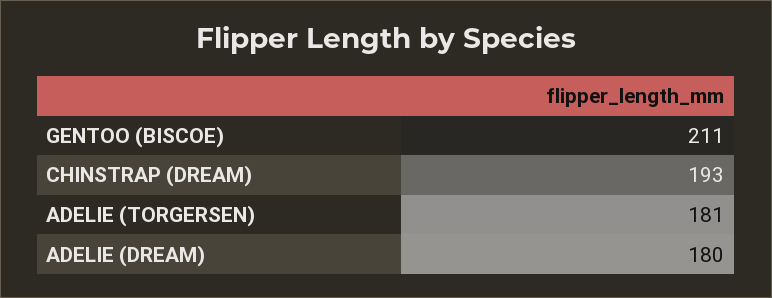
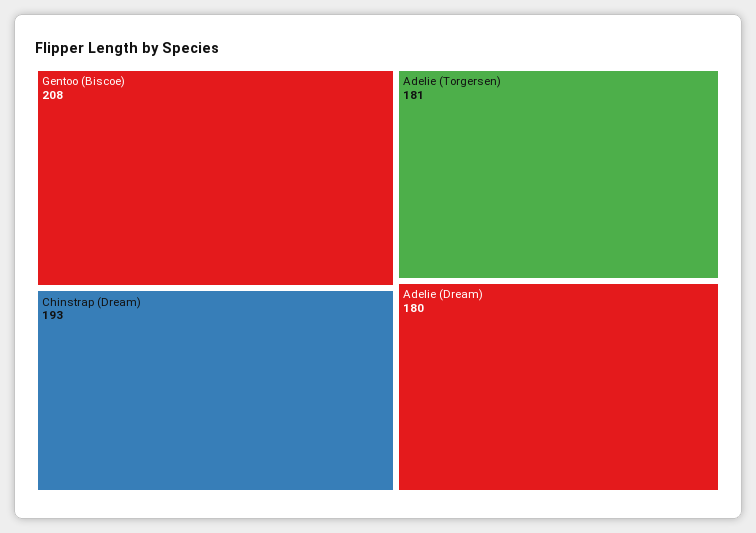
  {
-   "GENTOO (BISCOE)": 211,
+   "GENTOO (BISCOE)": 208,
    "CHINSTRAP (DREAM)": 193,
    "ADELIE (TORGERSEN)": 181,
    "ADELIE (DREAM)": 180
  }

